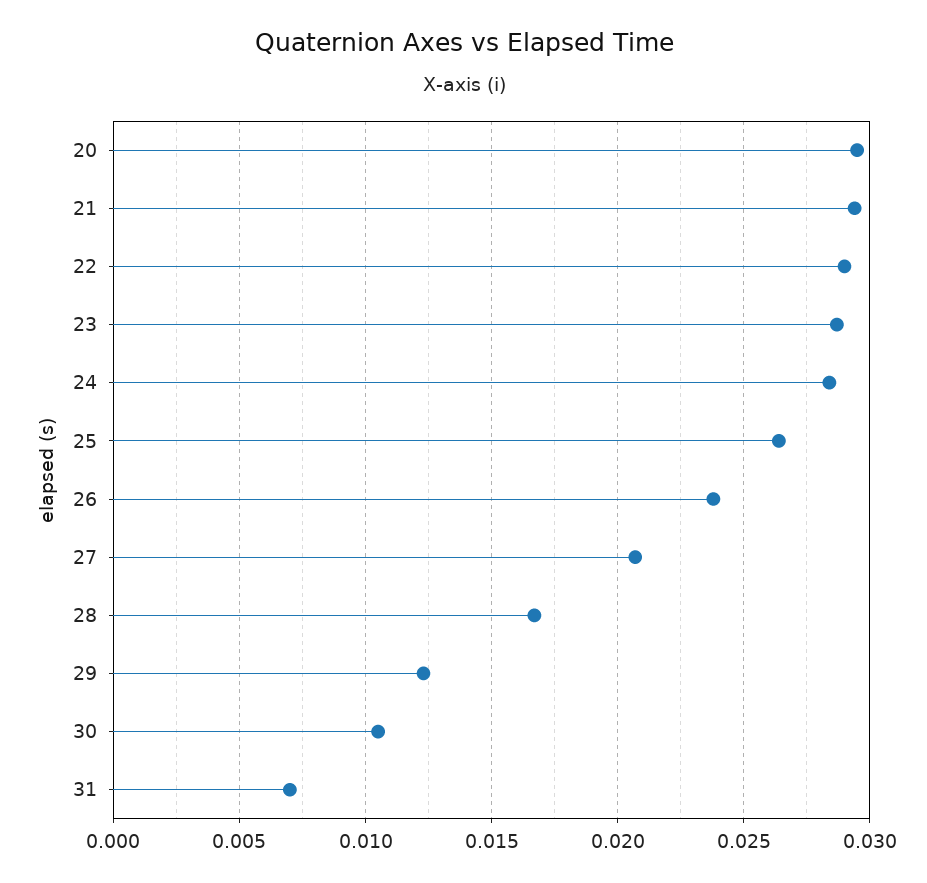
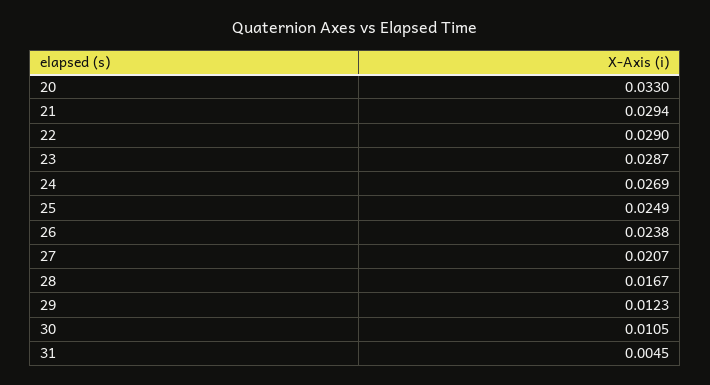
  {
-   "20": 0.0295,
+   "20": 0.033,
    "21": 0.0294,
    "22": 0.029,
    "23": 0.0287,
-   "24": 0.0285,
+   "24": 0.0269,
-   "25": 0.0265,
+   "25": 0.0249,
    "26": 0.0238,
    "27": 0.0207,
    "28": 0.0167,
    "29": 0.0123,
    "30": 0.0105,
-   "31": 0.007
+   "31": 0.0045
  }

